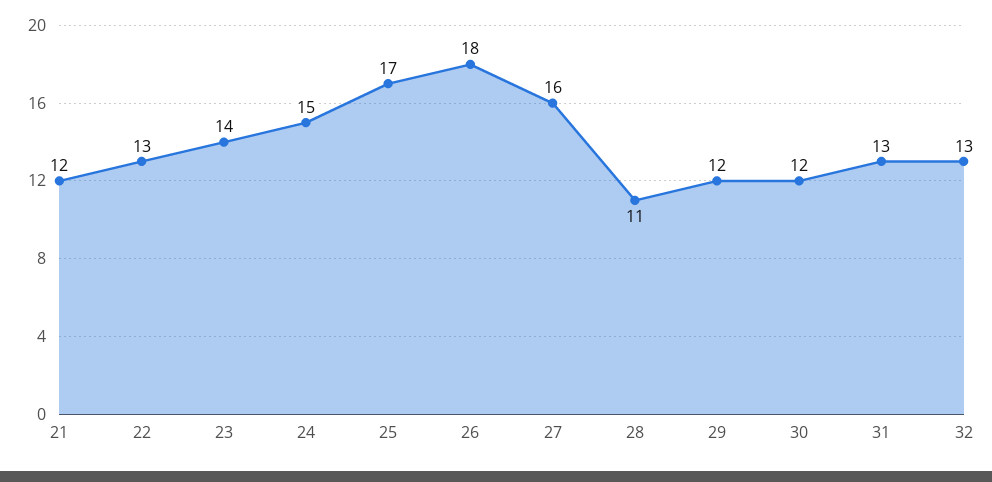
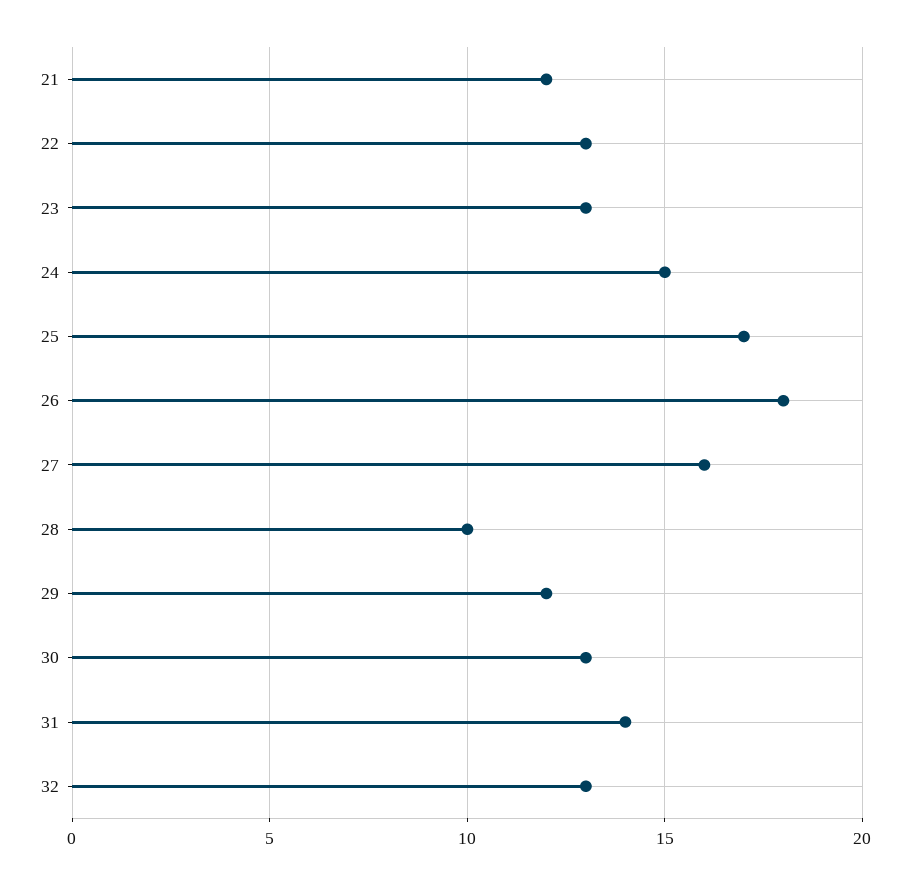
  {
    "21": 12,
    "22": 13,
-   "23": 14,
+   "23": 13,
    "24": 15,
    "25": 17,
    "26": 18,
    "27": 16,
-   "28": 11,
+   "28": 10,
    "29": 12,
-   "30": 12,
+   "30": 13,
-   "31": 13,
+   "31": 14,
    "32": 13
  }

